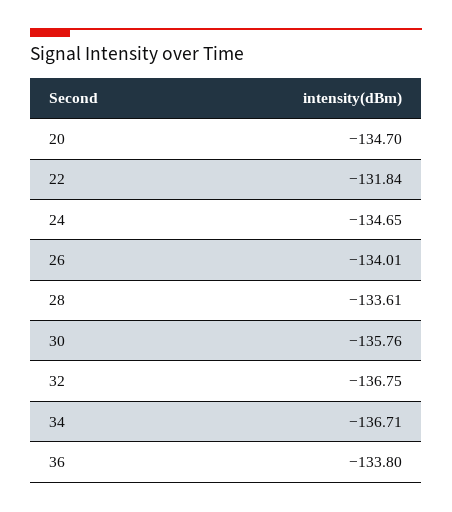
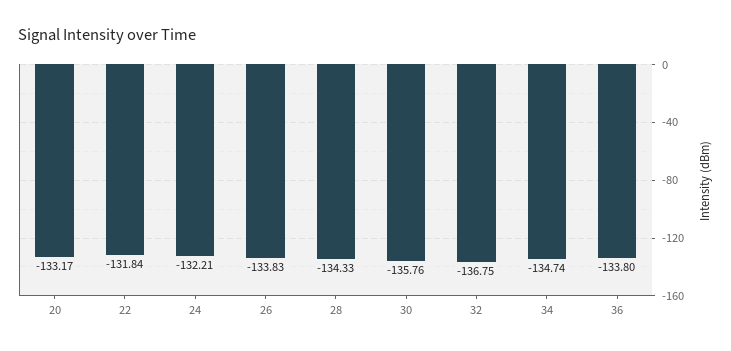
  {
-   "20": -134.7,
+   "20": -133.17,
    "22": -131.84,
-   "24": -134.65,
+   "24": -132.21,
-   "26": -134.01,
+   "26": -133.83,
-   "28": -133.61,
+   "28": -134.33,
    "30": -135.76,
    "32": -136.75,
-   "34": -136.71,
+   "34": -134.74,
    "36": -133.8
  }

